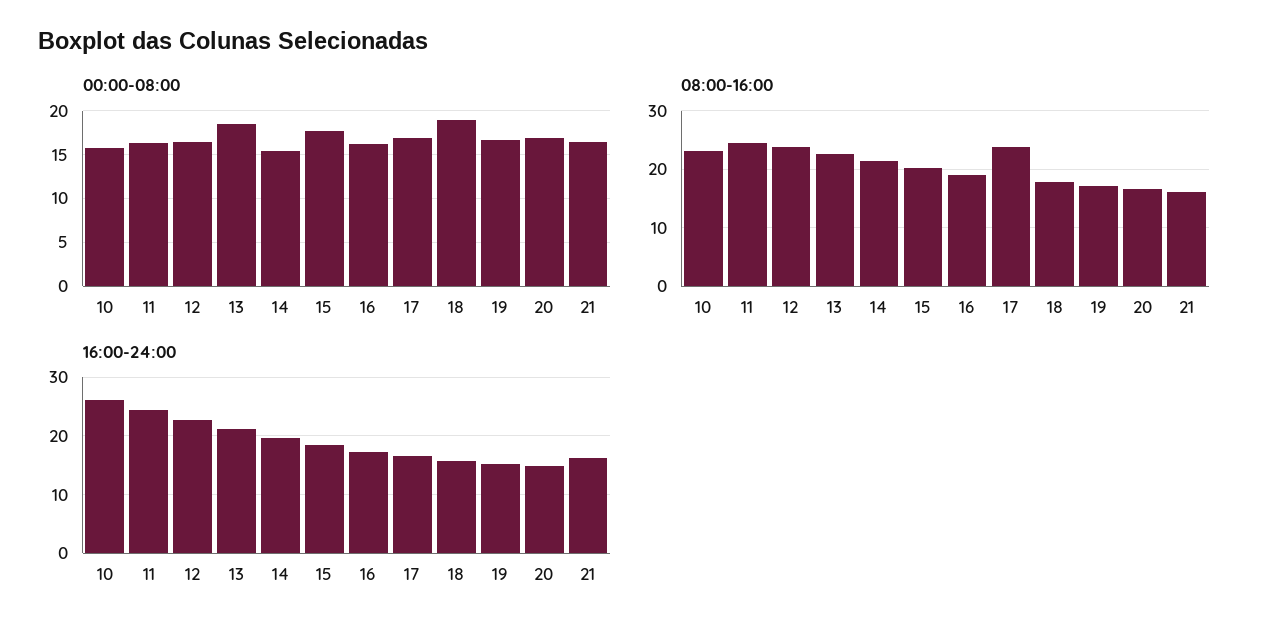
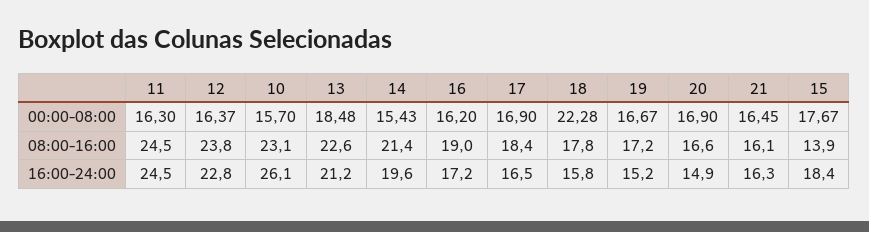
  {
    "00:00-08:00": {
      "10": 15.7,
      "11": 16.3,
      "12": 16.37,
      "13": 18.48,
      "14": 15.43,
      "15": 17.67,
      "16": 16.2,
      "17": 16.9,
-     "18": 19,
+     "18": 22.28,
      "19": 16.67,
      "20": 16.9,
      "21": 16.45
    },
    "08:00-16:00": {
      "10": 23.1,
      "11": 24.5,
      "12": 23.8,
      "13": 22.6,
      "14": 21.4,
-     "15": 20,
+     "15": 13.9,
      "16": 19,
-     "17": 24,
+     "17": 18.4,
      "18": 17.8,
      "19": 17.2,
      "20": 16.6,
      "21": 16.1
    },
    "16:00-24:00": {
      "10": 26.1,
      "11": 24.5,
      "12": 22.8,
      "13": 21.2,
      "14": 19.6,
      "15": 18.4,
      "16": 17.2,
      "17": 16.5,
      "18": 15.8,
      "19": 15.2,
      "20": 14.9,
      "21": 16.3
    }
  }

